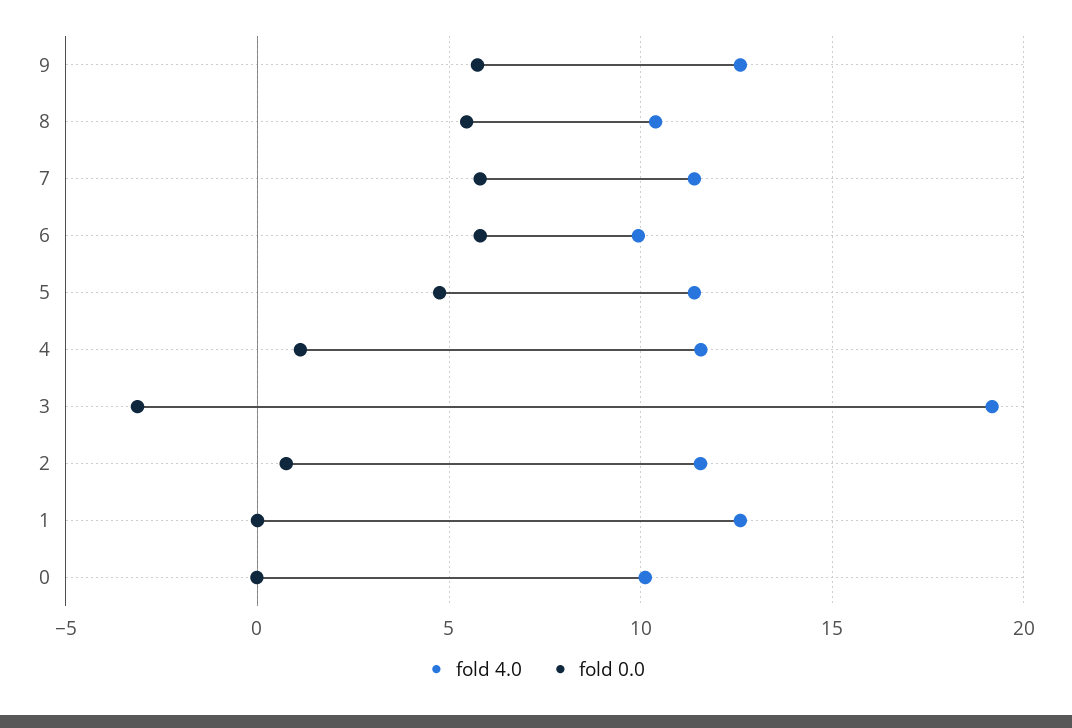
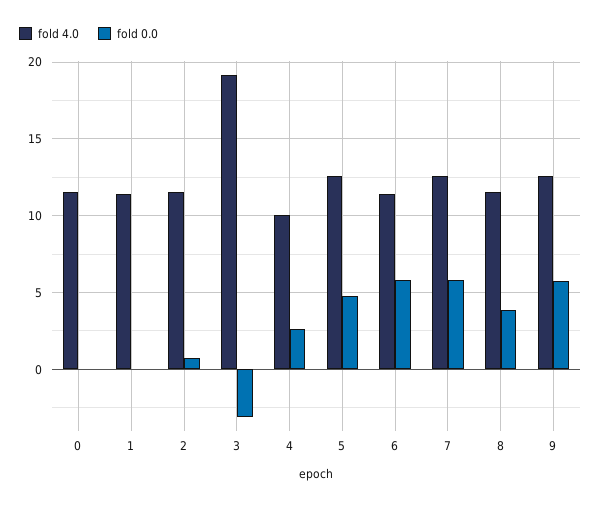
  {
    "fold 4.0": {
      "9": 12.5,
-     "8": 10.5,
+     "8": 11.5,
-     "7": 11.5,
+     "7": 12.5,
-     "6": 10,
+     "6": 11.5,
-     "5": 11.5,
+     "5": 12.5,
-     "4": 11.5,
+     "4": 10,
      "3": 19,
      "2": 11.5,
-     "1": 12.5,
+     "1": 11.5,
-     "0": 10
+     "0": 11.5
    },
    "fold 0.0": {
      "9": 5.5,
-     "8": 5.5,
+     "8": 4,
      "7": 6,
      "6": 6,
      "5": 5,
-     "4": 1,
+     "4": 2.5,
      "3": -3,
      "2": 1,
      "1": 0,
      "0": 0
    }
  }

